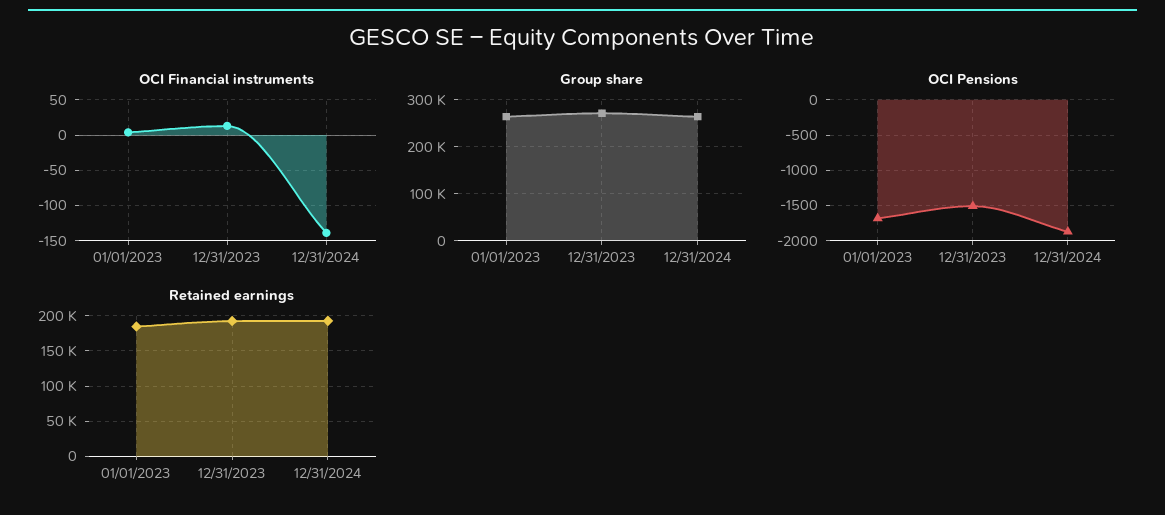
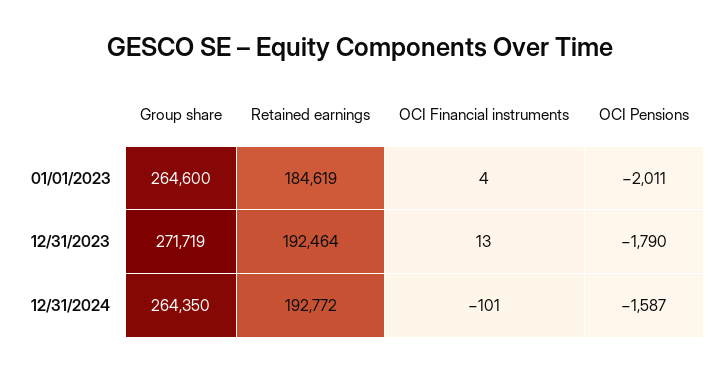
  {
    "OCI Financial instruments": {
      "01/01/2023": 4,
      "12/31/2023": 13,
-     "12/31/2024": -140
+     "12/31/2024": -101
    },
    "Group share": {
      "01/01/2023": 264600,
      "12/31/2023": 271719,
      "12/31/2024": 264350
    },
    "OCI Pensions": {
-     "01/01/2023": -1700,
+     "01/01/2023": -2011,
-     "12/31/2023": -1500,
+     "12/31/2023": -1790,
-     "12/31/2024": -1900
+     "12/31/2024": -1587
    },
    "Retained earnings": {
      "01/01/2023": 184619,
      "12/31/2023": 192464,
      "12/31/2024": 192772
    }
  }

